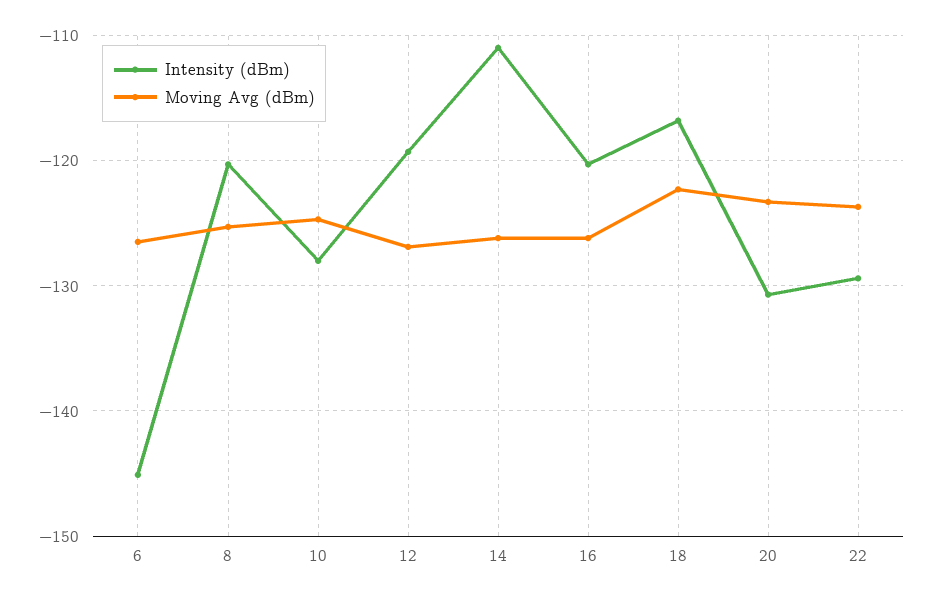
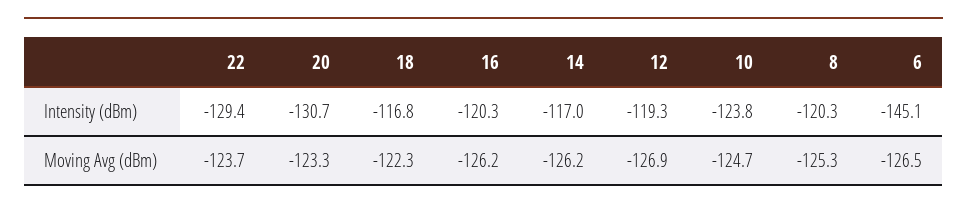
  {
    "Intensity (dBm)": {
      "6": -145.1,
      "8": -120.3,
-     "10": -128,
+     "10": -123.8,
      "12": -119.3,
-     "14": -111,
+     "14": -117,
      "16": -120.3,
      "18": -116.8,
      "20": -130.7,
      "22": -129.4
    },
    "Moving Avg (dBm)": {
      "6": -126.5,
      "8": -125.3,
      "10": -124.7,
      "12": -126.9,
      "14": -126.2,
      "16": -126.2,
      "18": -122.3,
      "20": -123.3,
      "22": -123.7
    }
  }

